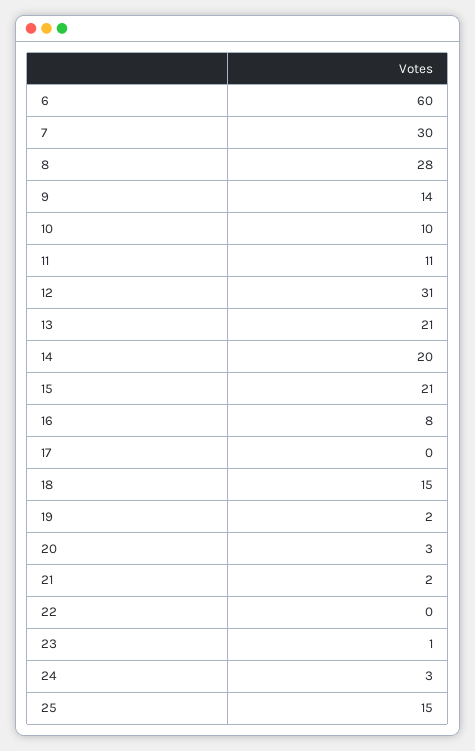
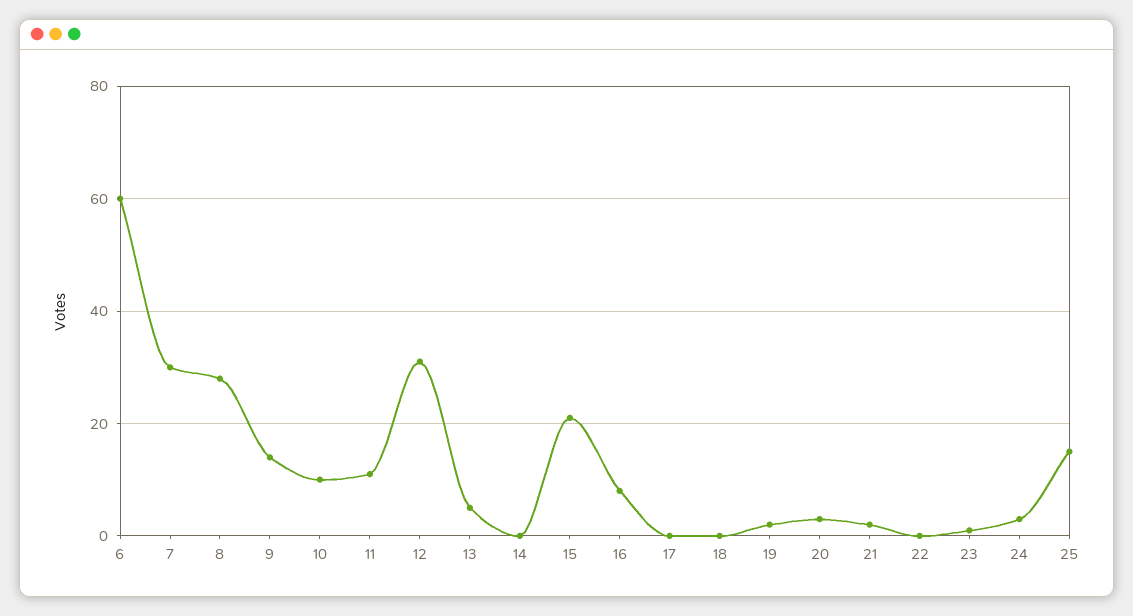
  {
    "6": 60,
    "7": 30,
    "8": 28,
    "9": 14,
    "10": 10,
    "11": 11,
    "12": 31,
-   "13": 21,
+   "13": 5,
-   "14": 20,
+   "14": 0,
    "15": 21,
    "16": 8,
    "17": 0,
-   "18": 15,
+   "18": 0,
    "19": 2,
    "20": 3,
    "21": 2,
    "22": 0,
    "23": 1,
    "24": 3,
    "25": 15
  }

